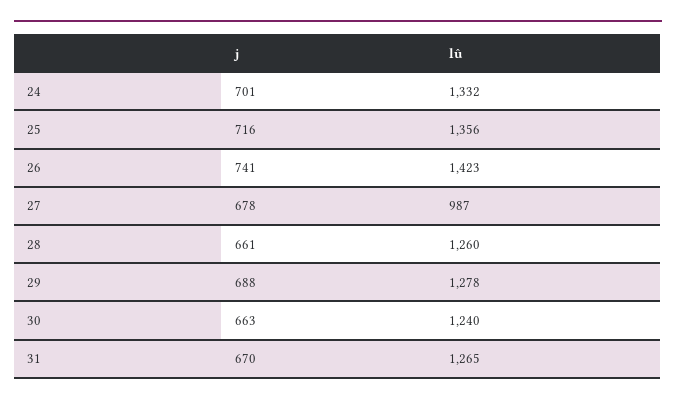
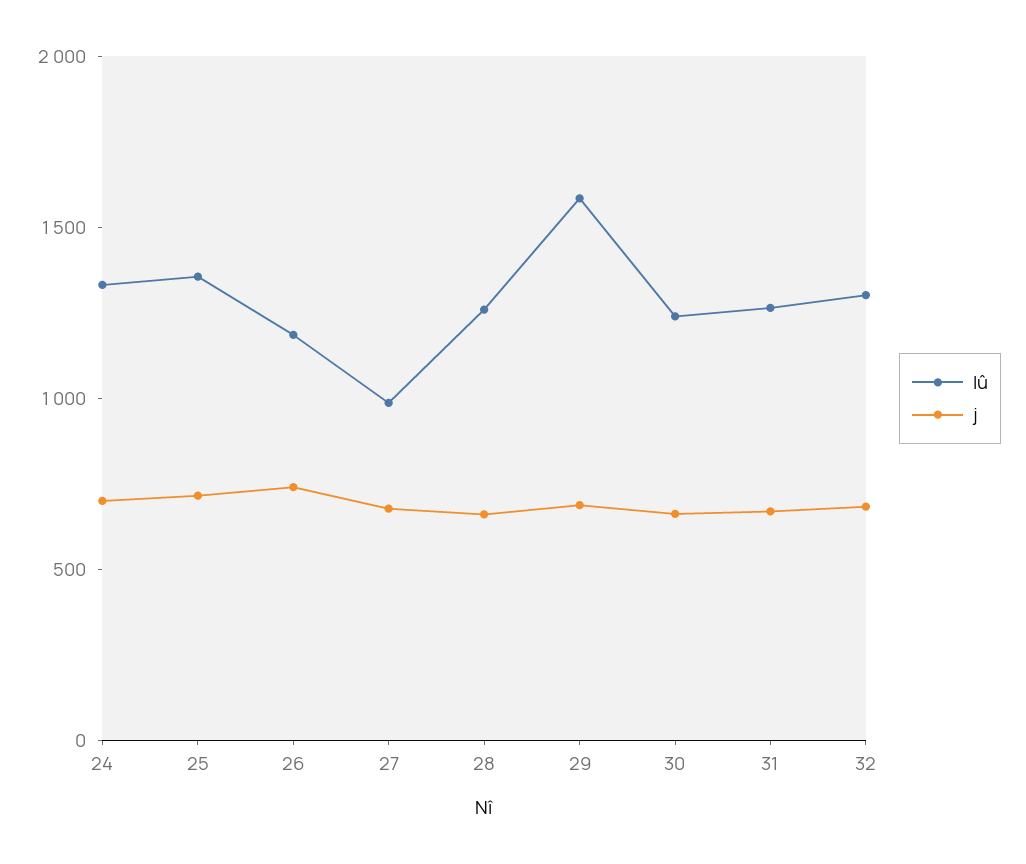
  {
    "j": {
      "24": 701,
      "25": 716,
      "26": 741,
      "27": 678,
      "28": 661,
      "29": 688,
      "30": 663,
-     "31": 670
+     "31": 670,
+     "32": 700
    },
    "lû": {
      "24": 1332,
      "25": 1356,
-     "26": 1423,
+     "26": 1200,
      "27": 987,
      "28": 1260,
-     "29": 1278,
+     "29": 1600,
      "30": 1240,
-     "31": 1265
+     "31": 1265,
+     "32": 1300
    }
  }

